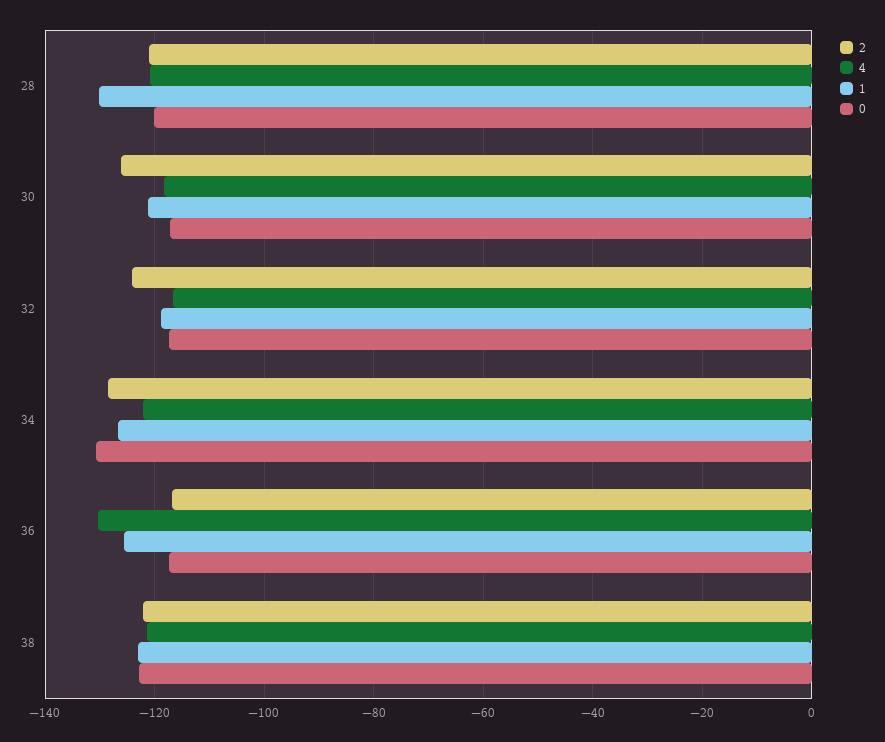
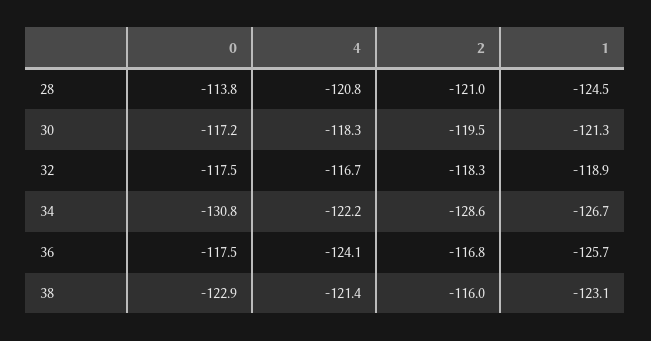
  {
    "2": {
      "28": -121,
-     "30": -126,
+     "30": -119.5,
-     "32": -124,
+     "32": -118.3,
      "34": -128.6,
      "36": -116.8,
-     "38": -122
+     "38": -116
    },
    "4": {
      "28": -120.8,
      "30": -118.3,
      "32": -116.7,
      "34": -122.2,
-     "36": -130,
+     "36": -124.1,
      "38": -121.4
    },
    "1": {
-     "28": -130,
+     "28": -124.5,
      "30": -121.3,
      "32": -118.9,
      "34": -126.7,
      "36": -125.7,
      "38": -123.1
    },
    "0": {
-     "28": -120,
+     "28": -113.8,
      "30": -117.2,
      "32": -117.5,
      "34": -130.8,
      "36": -117.5,
      "38": -122.9
    }
  }

